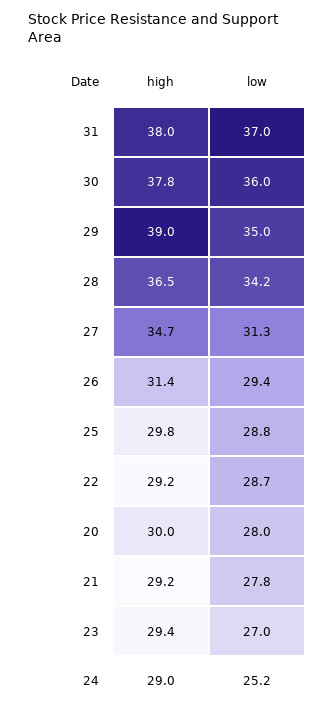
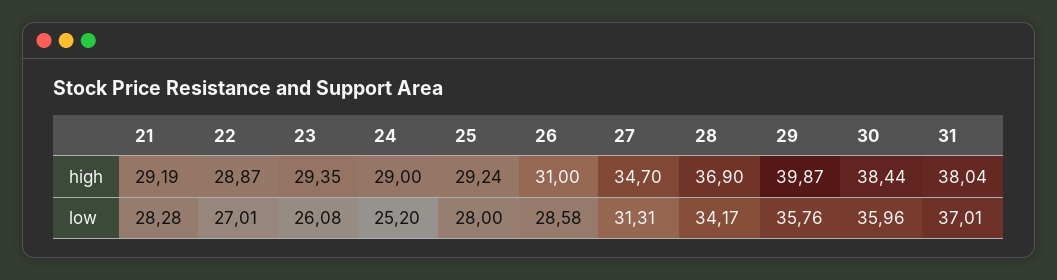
  {
    "high": {
      "31": 38.04,
-     "30": 37.8,
+     "30": 38.44,
-     "29": 39,
+     "29": 39.87,
-     "28": 36.5,
+     "28": 36.9,
      "27": 34.7,
-     "26": 31.4,
+     "26": 31,
-     "25": 29.8,
+     "25": 29.24,
-     "22": 29.2,
+     "22": 28.87,
-     "20": 30,
      "21": 29.19,
      "23": 29.35,
      "24": 29
    },
    "low": {
      "31": 37.01,
      "30": 35.96,
-     "29": 35,
+     "29": 35.76,
      "28": 34.17,
      "27": 31.31,
-     "26": 29.4,
+     "26": 28.58,
-     "25": 28.8,
+     "25": 28,
-     "22": 28.7,
+     "22": 27.01,
-     "20": 28,
-     "21": 27.8,
+     "21": 28.28,
-     "23": 27,
+     "23": 26.08,
      "24": 25.2
    }
  }

